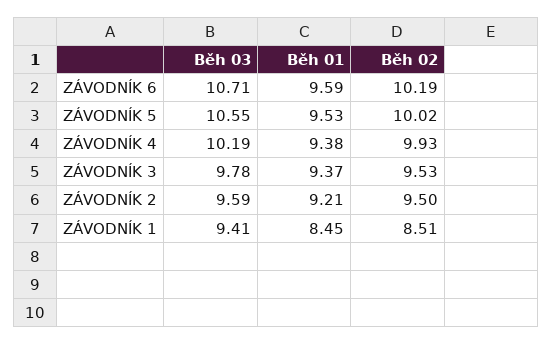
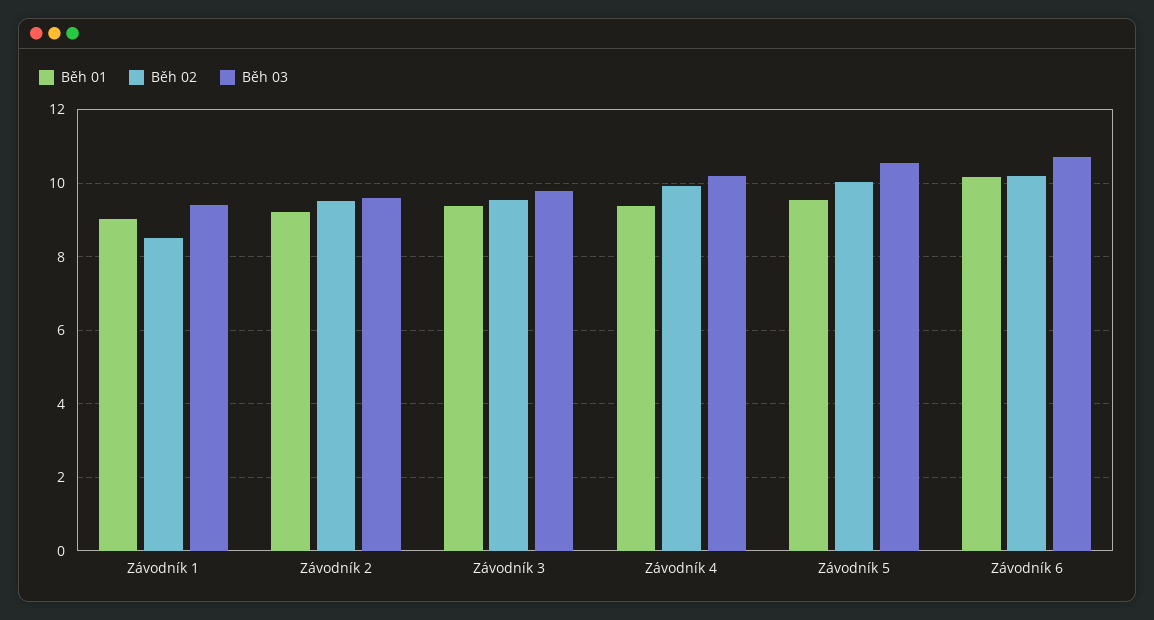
  {
    "Běh 03": {
      "ZÁVODNÍK 6": 10.71,
      "ZÁVODNÍK 5": 10.55,
      "ZÁVODNÍK 4": 10.19,
      "ZÁVODNÍK 3": 9.78,
      "ZÁVODNÍK 2": 9.59,
      "ZÁVODNÍK 1": 9.41
    },
    "Běh 01": {
-     "ZÁVODNÍK 6": 9.59,
+     "ZÁVODNÍK 6": 10.2,
      "ZÁVODNÍK 5": 9.53,
      "ZÁVODNÍK 4": 9.38,
      "ZÁVODNÍK 3": 9.37,
      "ZÁVODNÍK 2": 9.21,
-     "ZÁVODNÍK 1": 8.45
+     "ZÁVODNÍK 1": 9
    },
    "Běh 02": {
      "ZÁVODNÍK 6": 10.19,
      "ZÁVODNÍK 5": 10.02,
      "ZÁVODNÍK 4": 9.93,
      "ZÁVODNÍK 3": 9.53,
      "ZÁVODNÍK 2": 9.5,
      "ZÁVODNÍK 1": 8.51
    }
  }

